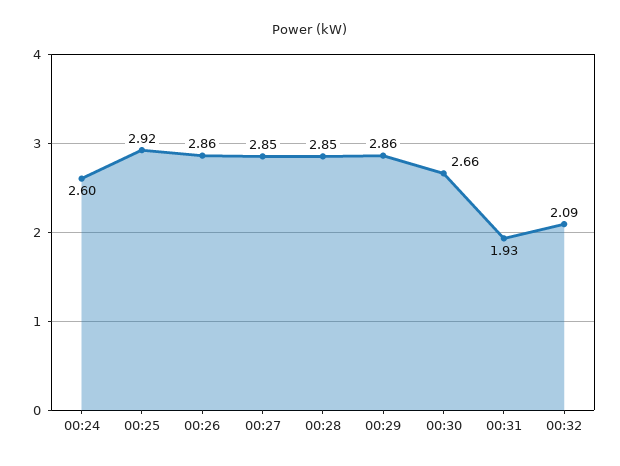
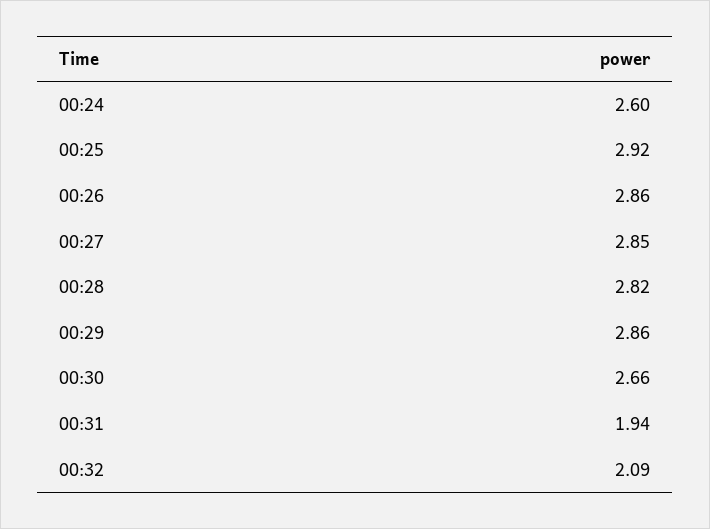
  {
    "00:24": 2.6,
    "00:25": 2.92,
    "00:26": 2.86,
    "00:27": 2.85,
-   "00:28": 2.85,
+   "00:28": 2.82,
    "00:29": 2.86,
    "00:30": 2.66,
-   "00:31": 1.93,
+   "00:31": 1.94,
    "00:32": 2.09
  }

